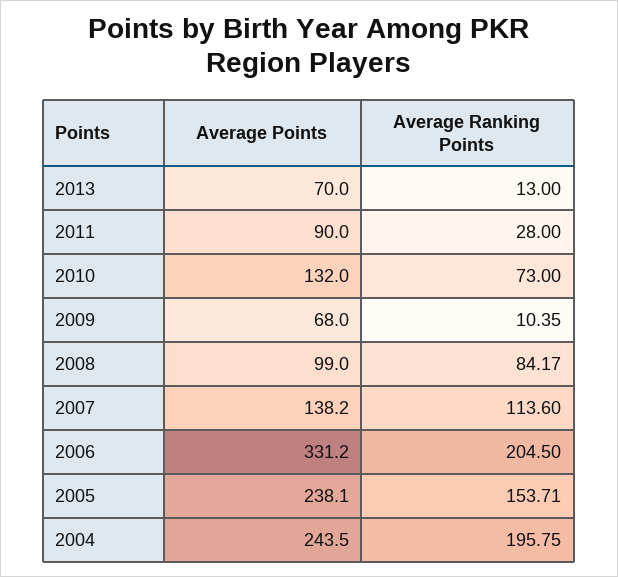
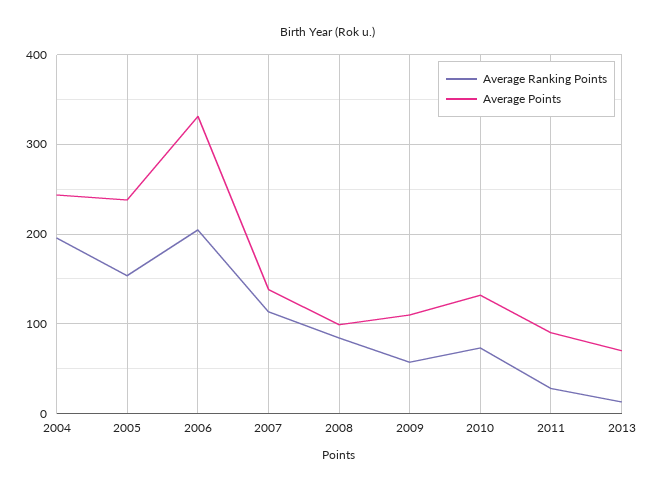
  {
    "Average Points": {
      "2013": 70,
      "2011": 90,
      "2010": 132,
-     "2009": 68,
+     "2009": 110,
      "2008": 99,
      "2007": 138.2,
      "2006": 331.2,
      "2005": 238.1,
      "2004": 243.5
    },
    "Average Ranking Points": {
      "2013": 13,
      "2011": 28,
      "2010": 73,
-     "2009": 10.35,
+     "2009": 60,
      "2008": 84.17,
      "2007": 113.6,
      "2006": 204.5,
      "2005": 153.71,
      "2004": 195.75
    }
  }

